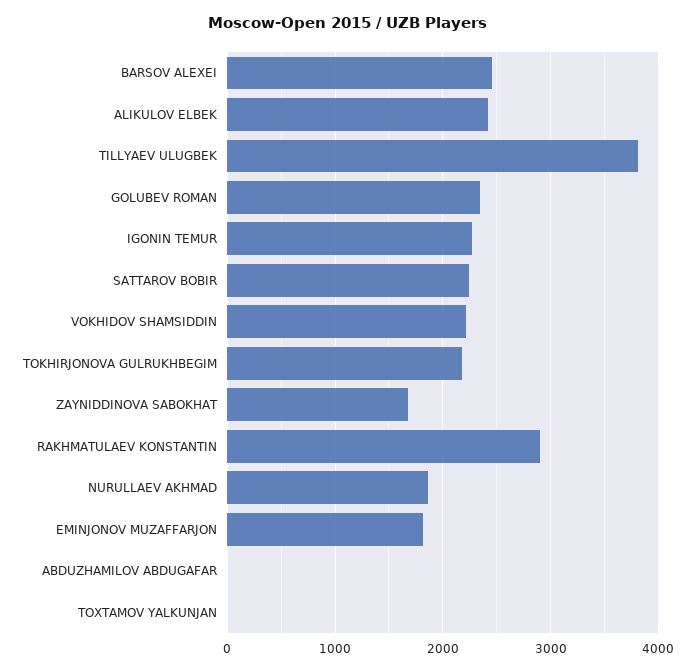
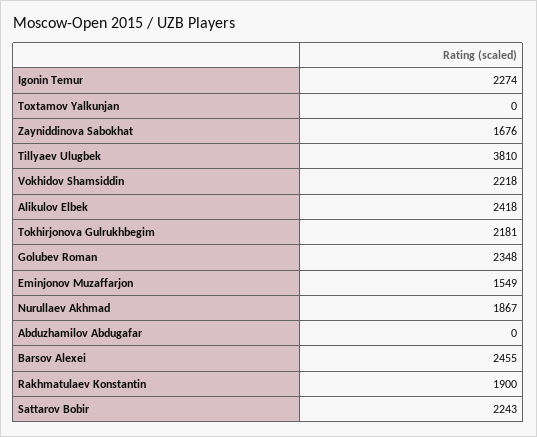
  {
    "BARSOV ALEXEI": 2455,
    "ALIKULOV ELBEK": 2418,
    "TILLYAEV ULUGBEK": 3810,
    "GOLUBEV ROMAN": 2348,
    "IGONIN TEMUR": 2274,
    "SATTAROV BOBIR": 2243,
    "VOKHIDOV SHAMSIDDIN": 2218,
    "TOKHIRJONOVA GULRUKHBEGIM": 2181,
    "ZAYNIDDINOVA SABOKHAT": 1676,
-   "RAKHMATULAEV KONSTANTIN": 2900,
+   "RAKHMATULAEV KONSTANTIN": 1900,
    "NURULLAEV AKHMAD": 1867,
-   "EMINJONOV MUZAFFARJON": 1800,
+   "EMINJONOV MUZAFFARJON": 1549,
    "ABDUZHAMILOV ABDUGAFAR": 0,
    "TOXTAMOV YALKUNJAN": 0
  }

